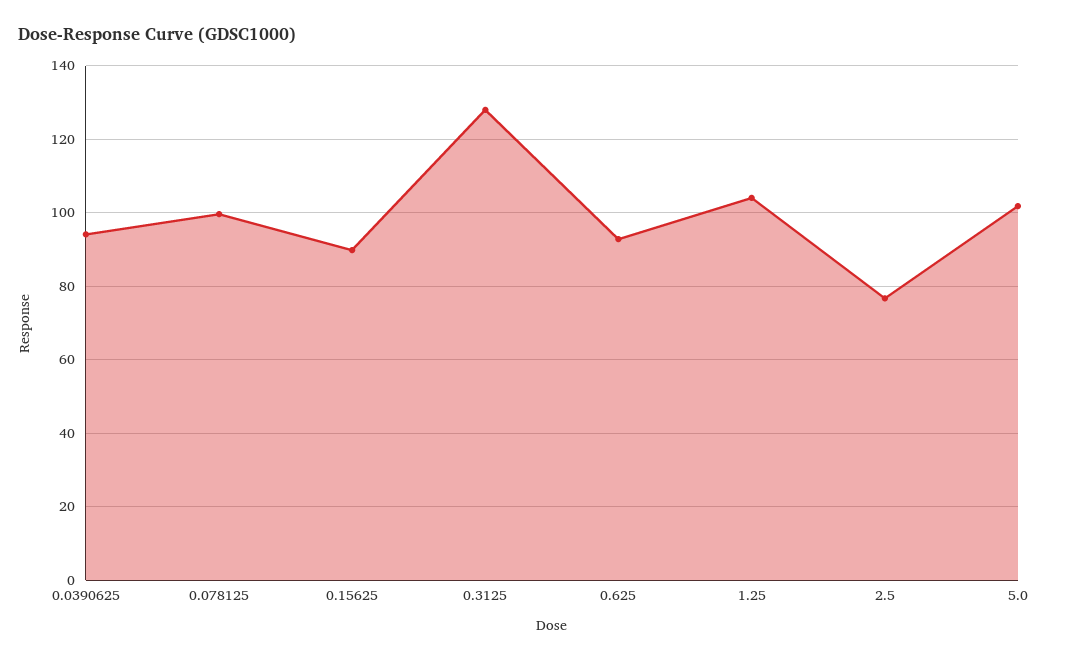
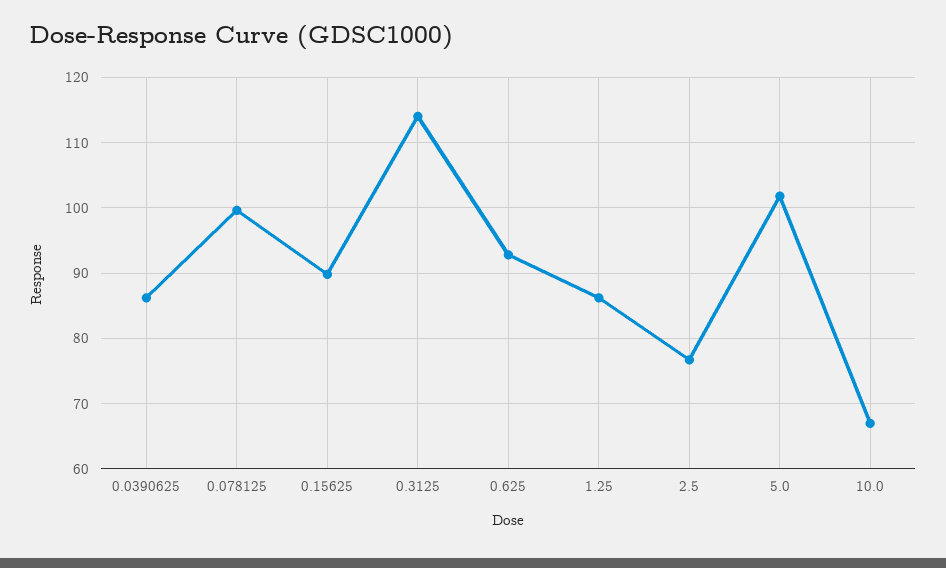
  {
-   "0.0390625": 94,
+   "0.0390625": 86,
    "0.078125": 100,
    "0.15625": 90,
-   "0.3125": 128,
+   "0.3125": 114,
    "0.625": 93,
-   "1.25": 104,
+   "1.25": 86,
    "2.5": 77,
-   "5.0": 102
+   "5.0": 102,
+   "10.0": 67
  }

